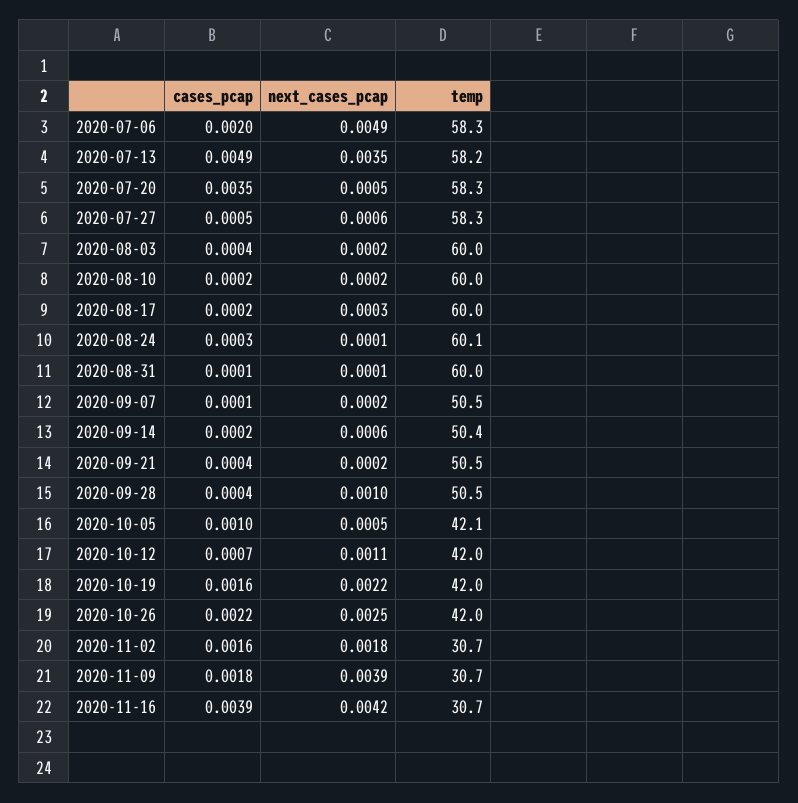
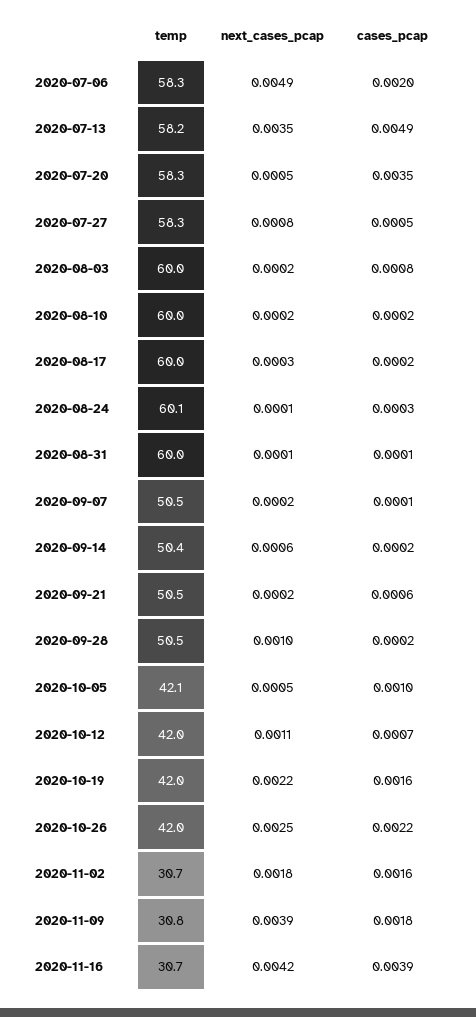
  {
    "cases_pcap": {
      "2020-07-06": 0.002,
      "2020-07-13": 0.0049,
      "2020-07-20": 0.0035,
      "2020-07-27": 0.0005,
-     "2020-08-03": 0.0004,
+     "2020-08-03": 0.0008,
      "2020-08-10": 0.0002,
      "2020-08-17": 0.0002,
      "2020-08-24": 0.0003,
      "2020-08-31": 0.0001,
      "2020-09-07": 0.0001,
      "2020-09-14": 0.0002,
-     "2020-09-21": 0.0004,
+     "2020-09-21": 0.0006,
-     "2020-09-28": 0.0004,
+     "2020-09-28": 0.0002,
      "2020-10-05": 0.001,
      "2020-10-12": 0.0007,
      "2020-10-19": 0.0016,
      "2020-10-26": 0.0022,
      "2020-11-02": 0.0016,
      "2020-11-09": 0.0018,
      "2020-11-16": 0.0039
    },
    "next_cases_pcap": {
      "2020-07-06": 0.0049,
      "2020-07-13": 0.0035,
      "2020-07-20": 0.0005,
-     "2020-07-27": 0.0006,
+     "2020-07-27": 0.0008,
      "2020-08-03": 0.0002,
      "2020-08-10": 0.0002,
      "2020-08-17": 0.0003,
      "2020-08-24": 0.0001,
      "2020-08-31": 0.0001,
      "2020-09-07": 0.0002,
      "2020-09-14": 0.0006,
      "2020-09-21": 0.0002,
      "2020-09-28": 0.001,
      "2020-10-05": 0.0005,
      "2020-10-12": 0.0011,
      "2020-10-19": 0.0022,
      "2020-10-26": 0.0025,
      "2020-11-02": 0.0018,
      "2020-11-09": 0.0039,
      "2020-11-16": 0.0042
    },
    "temp": {
      "2020-07-06": 58.3,
      "2020-07-13": 58.2,
      "2020-07-20": 58.3,
      "2020-07-27": 58.3,
      "2020-08-03": 60,
      "2020-08-10": 60,
      "2020-08-17": 60,
      "2020-08-24": 60.1,
      "2020-08-31": 60,
      "2020-09-07": 50.5,
      "2020-09-14": 50.4,
      "2020-09-21": 50.5,
      "2020-09-28": 50.5,
      "2020-10-05": 42.1,
      "2020-10-12": 42,
      "2020-10-19": 42,
      "2020-10-26": 42,
      "2020-11-02": 30.7,
-     "2020-11-09": 30.7,
+     "2020-11-09": 30.8,
      "2020-11-16": 30.7
    }
  }

